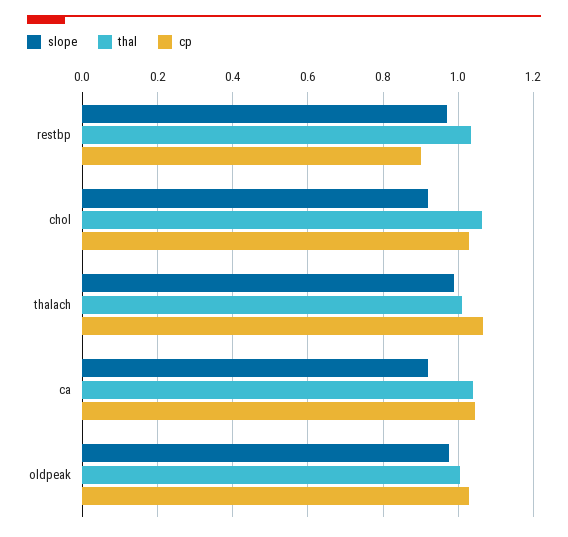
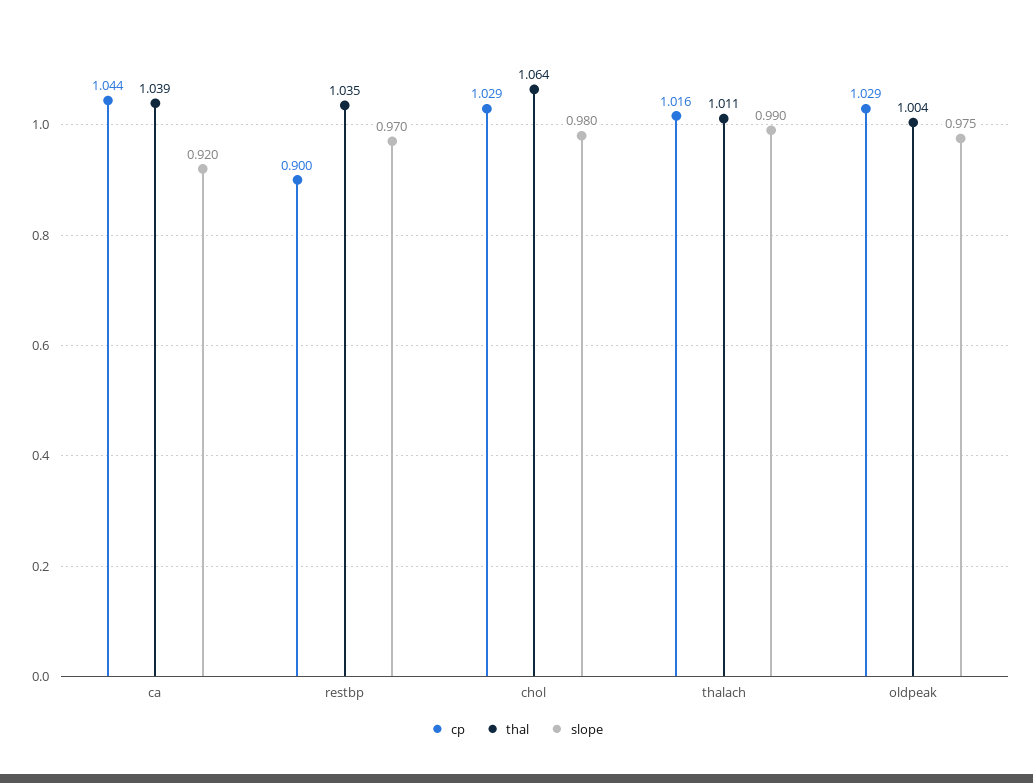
  {
    "slope": {
      "restbp": 0.97,
-     "chol": 0.92,
+     "chol": 0.98,
      "thalach": 0.99,
      "ca": 0.92,
      "oldpeak": 0.975
    },
    "thal": {
      "restbp": 1.035,
      "chol": 1.064,
      "thalach": 1.011,
      "ca": 1.039,
      "oldpeak": 1.004
    },
    "cp": {
      "restbp": 0.9,
      "chol": 1.029,
-     "thalach": 1.06,
+     "thalach": 1.016,
      "ca": 1.044,
      "oldpeak": 1.029
    }
  }

